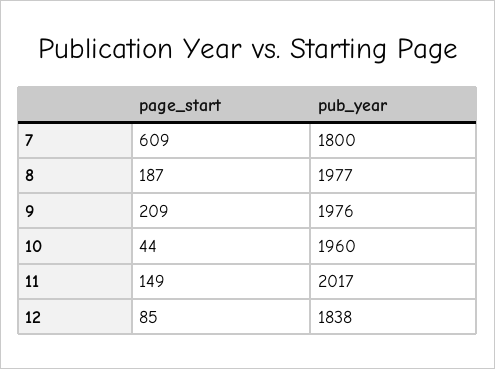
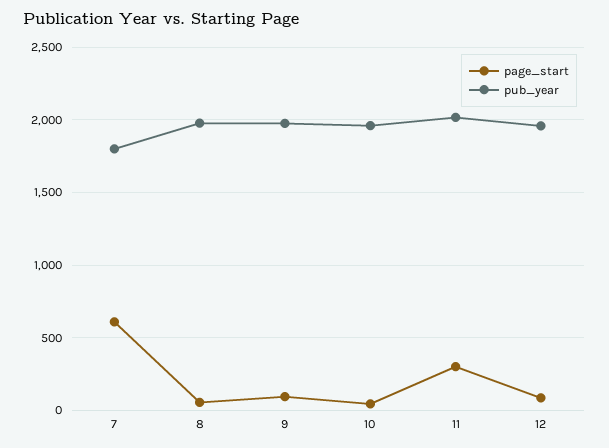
  {
    "page_start": {
      "7": 609,
-     "8": 187,
+     "8": 50,
-     "9": 209,
+     "9": 100,
      "10": 44,
-     "11": 149,
+     "11": 300,
      "12": 85
    },
    "pub_year": {
      "7": 1800,
      "8": 1977,
      "9": 1976,
      "10": 1960,
      "11": 2017,
-     "12": 1838
+     "12": 1950
    }
  }

